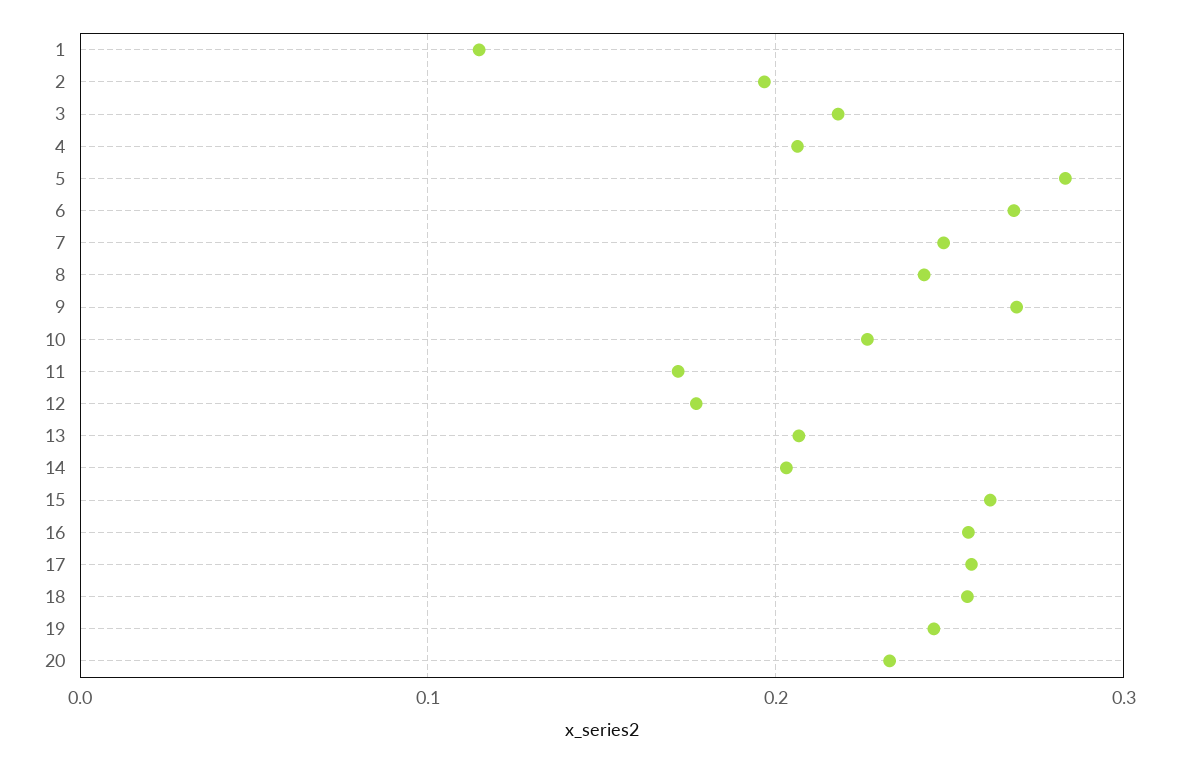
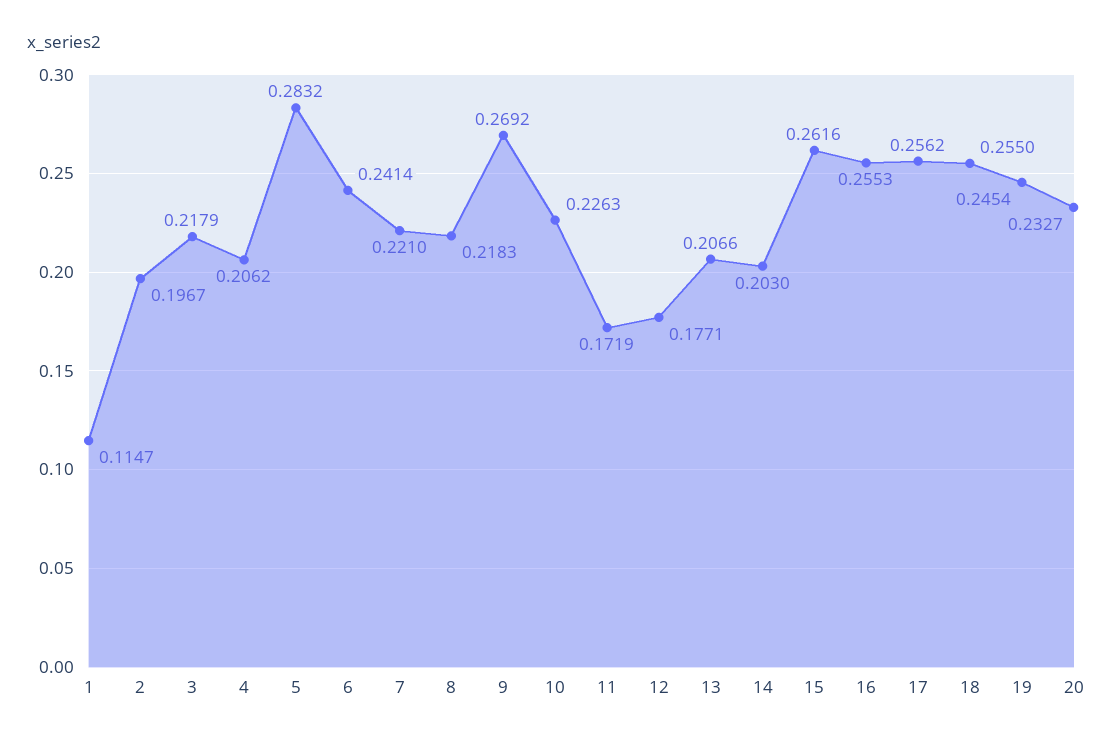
  {
    "1": 0.1147,
    "2": 0.1967,
    "3": 0.2179,
    "4": 0.2062,
    "5": 0.2832,
-   "6": 0.27,
+   "6": 0.2414,
-   "7": 0.25,
+   "7": 0.221,
-   "8": 0.24,
+   "8": 0.2183,
    "9": 0.2692,
    "10": 0.2263,
    "11": 0.1719,
    "12": 0.1771,
    "13": 0.2066,
    "14": 0.203,
    "15": 0.2616,
    "16": 0.2553,
    "17": 0.2562,
    "18": 0.255,
    "19": 0.2454,
    "20": 0.2327
  }

